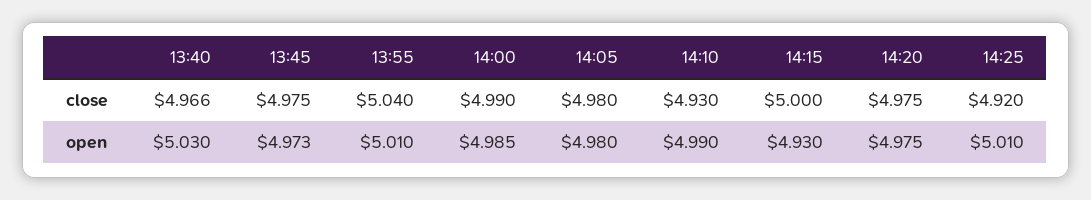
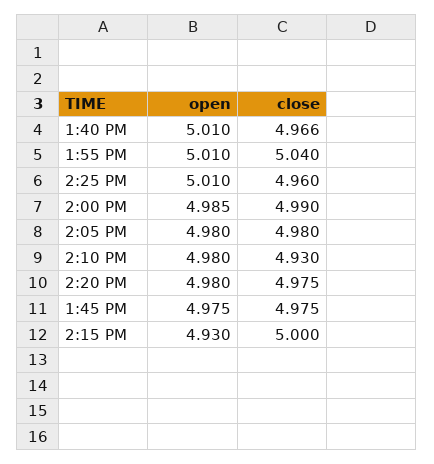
  {
    "13:40": {
      "close": 4.966,
-     "open": 5.03
+     "open": 5.01
    },
    "13:45": {
      "close": 4.975,
-     "open": 4.973
+     "open": 4.975
    },
    "13:55": {
      "close": 5.04,
      "open": 5.01
    },
    "14:00": {
      "close": 4.99,
      "open": 4.985
    },
    "14:05": {
      "close": 4.98,
      "open": 4.98
    },
    "14:10": {
      "close": 4.93,
-     "open": 4.99
+     "open": 4.98
    },
    "14:15": {
      "close": 5,
      "open": 4.93
    },
    "14:20": {
      "close": 4.975,
-     "open": 4.975
+     "open": 4.98
    },
    "14:25": {
-     "close": 4.92,
+     "close": 4.96,
      "open": 5.01
    }
  }

